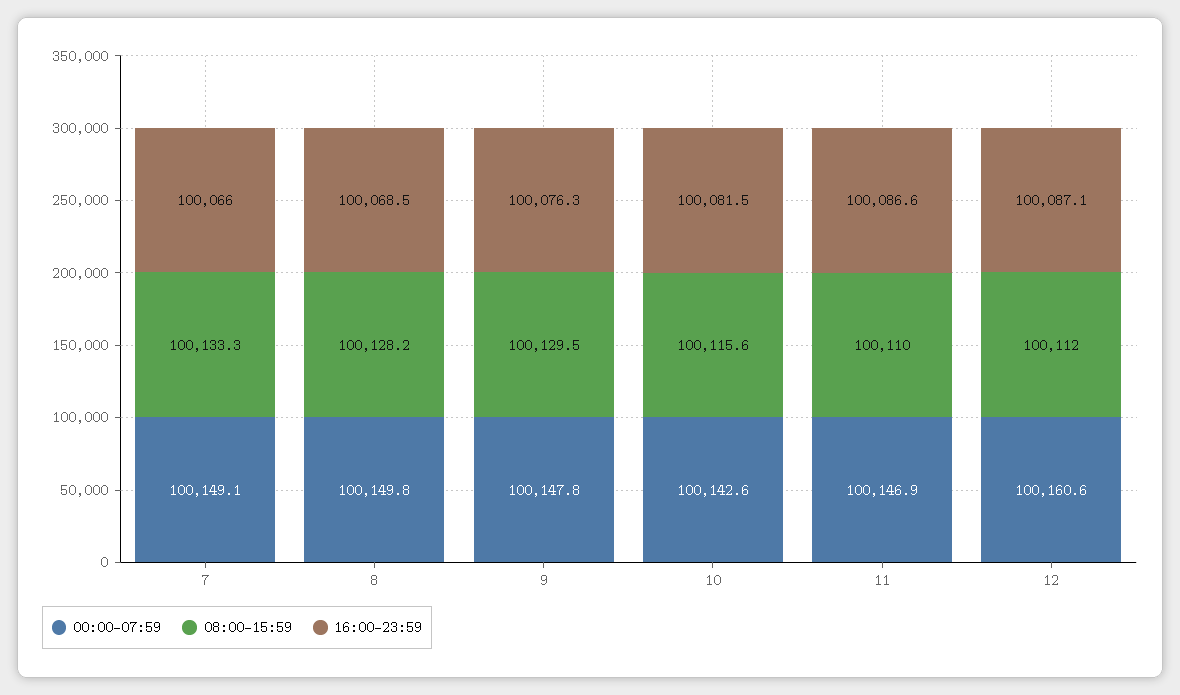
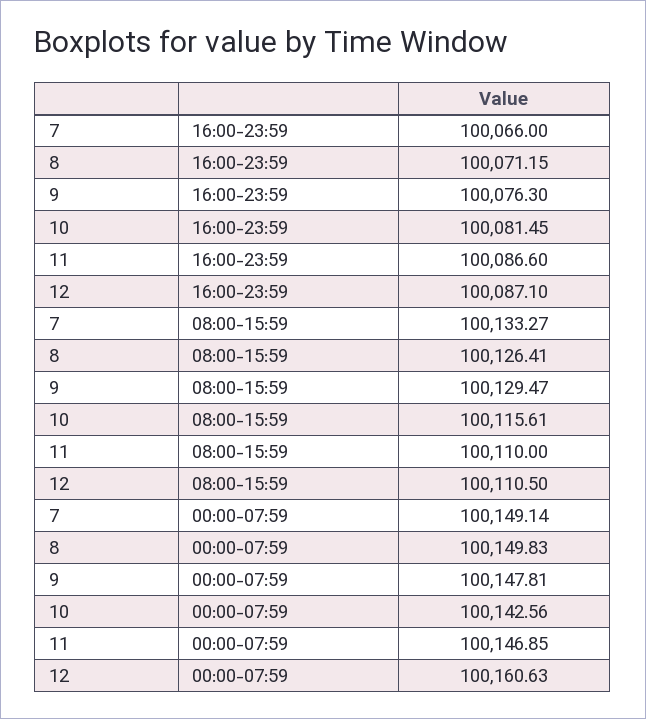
  {
    "00:00-07:59": {
      "7": 100149.14,
      "8": 100149.83,
      "9": 100147.81,
      "10": 100142.56,
      "11": 100146.85,
      "12": 100160.63
    },
    "08:00-15:59": {
      "7": 100133.27,
-     "8": 100128.2,
+     "8": 100126.41,
      "9": 100129.47,
      "10": 100115.61,
      "11": 100110,
-     "12": 100112
+     "12": 100110.5
    },
    "16:00-23:59": {
      "7": 100066,
-     "8": 100068.5,
+     "8": 100071.15,
      "9": 100076.3,
      "10": 100081.45,
      "11": 100086.6,
      "12": 100087.1
    }
  }

